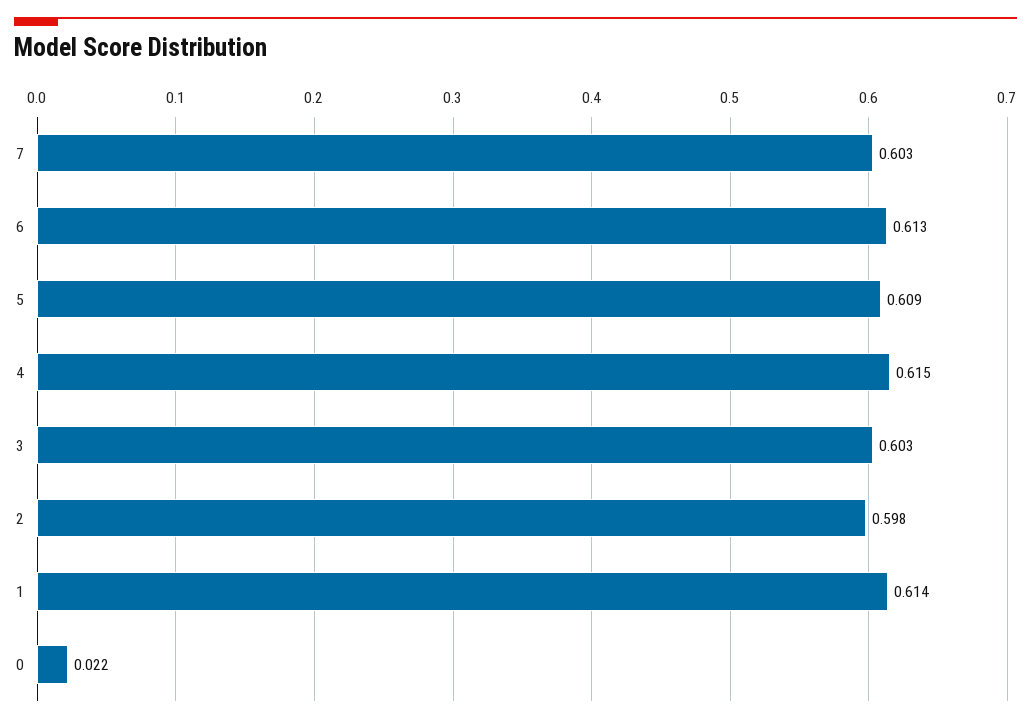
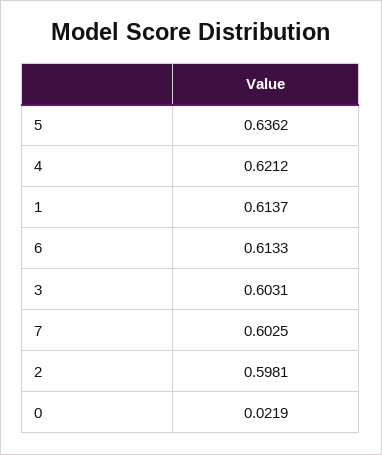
  {
    "7": 0.6025,
    "6": 0.6133,
-   "5": 0.609,
+   "5": 0.6362,
-   "4": 0.615,
+   "4": 0.6212,
    "3": 0.6031,
    "2": 0.5981,
    "1": 0.6137,
    "0": 0.0219
  }

